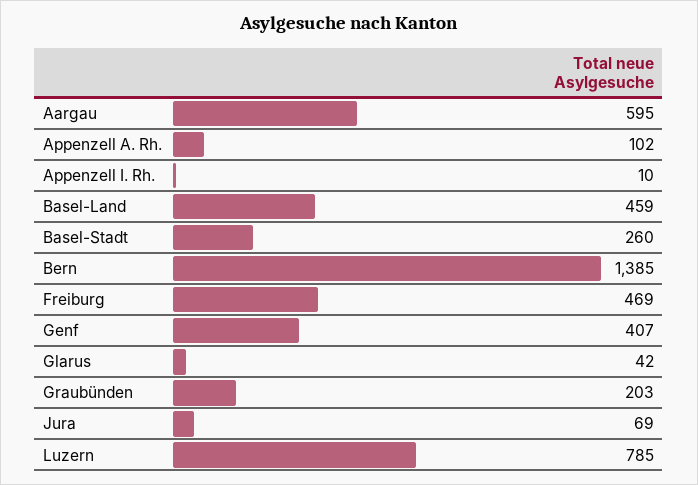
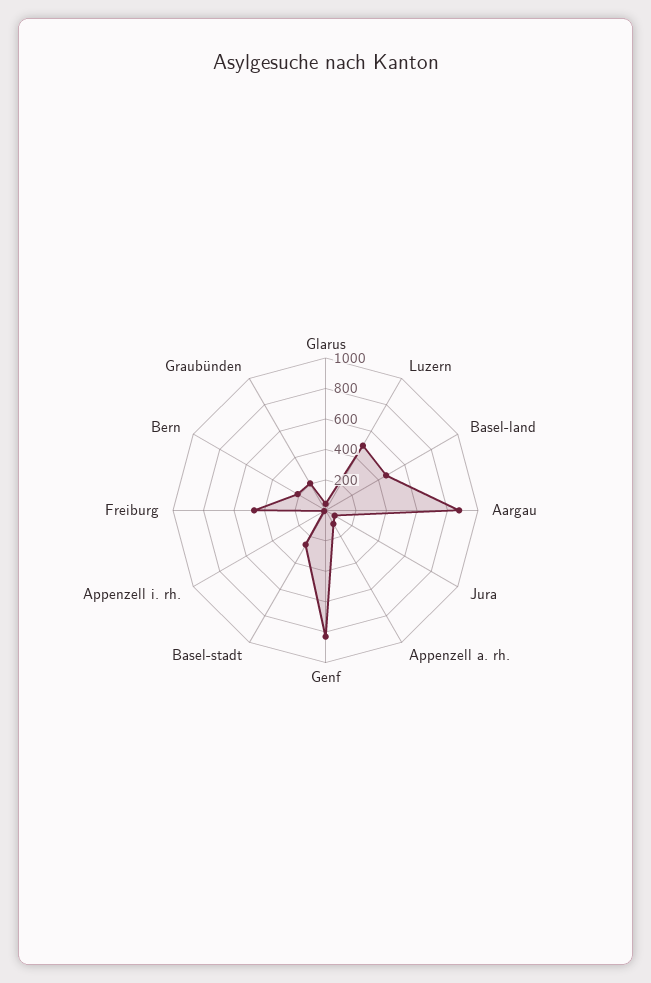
  {
-   "Aargau": 595,
+   "Aargau": 900,
    "Appenzell A. Rh.": 102,
    "Appenzell I. Rh.": 10,
    "Basel-Land": 459,
    "Basel-Stadt": 260,
-   "Bern": 1385,
+   "Bern": 200,
    "Freiburg": 469,
-   "Genf": 407,
+   "Genf": 800,
    "Glarus": 42,
    "Graubünden": 203,
    "Jura": 69,
-   "Luzern": 785
+   "Luzern": 500
  }

